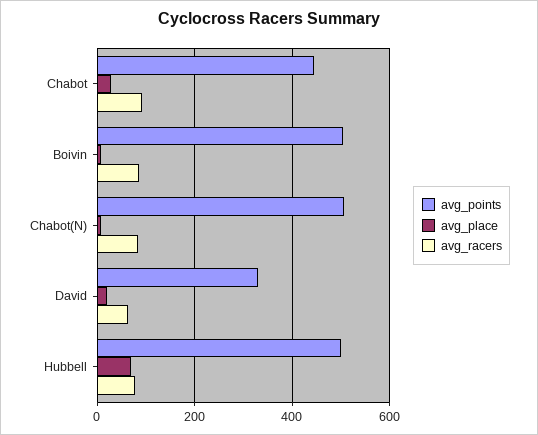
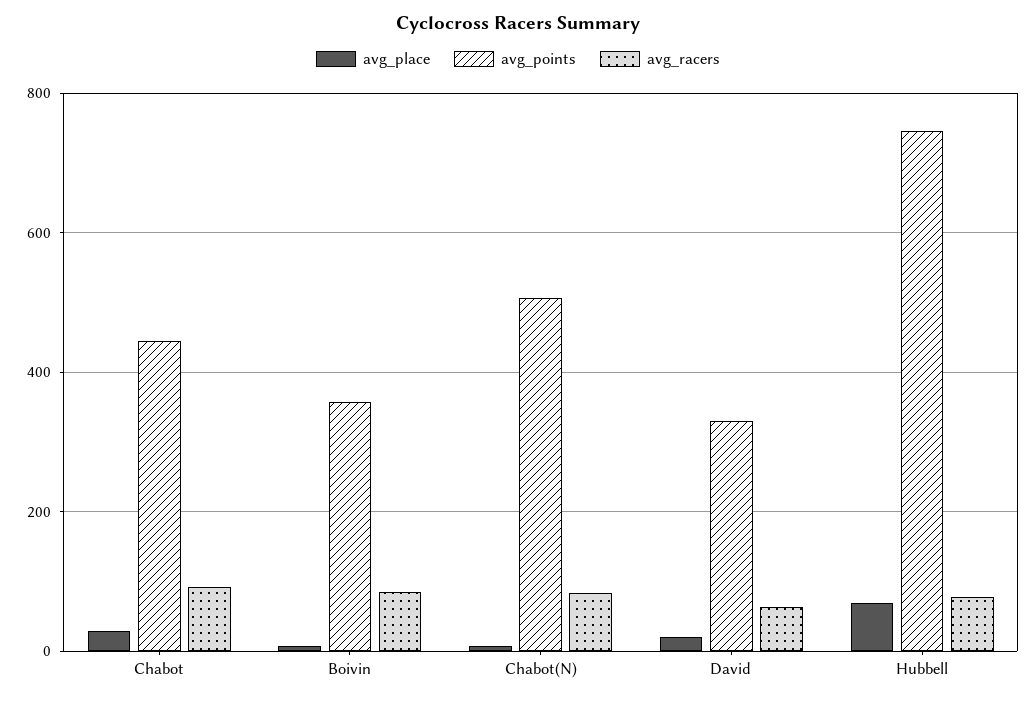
  {
    "avg_points": {
      "Chabot": 440,
-     "Boivin": 500,
+     "Boivin": 360,
      "Chabot(N)": 500,
      "David": 340,
-     "Hubbell": 500
+     "Hubbell": 740
    },
    "avg_place": {
      "Chabot": 20,
      "Boivin": 0,
      "Chabot(N)": 0,
      "David": 20,
      "Hubbell": 60
    },
    "avg_racers": {
      "Chabot": 100,
      "Boivin": 80,
      "Chabot(N)": 80,
      "David": 60,
      "Hubbell": 80
    }
  }

